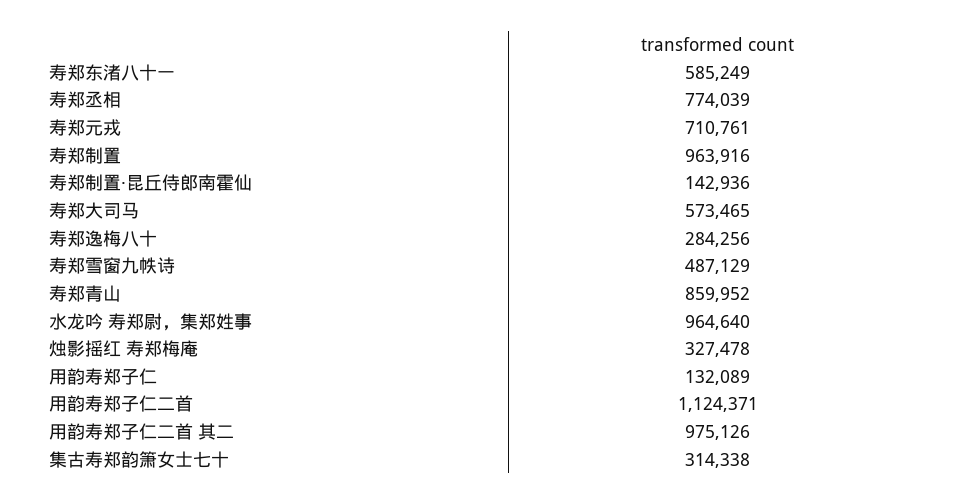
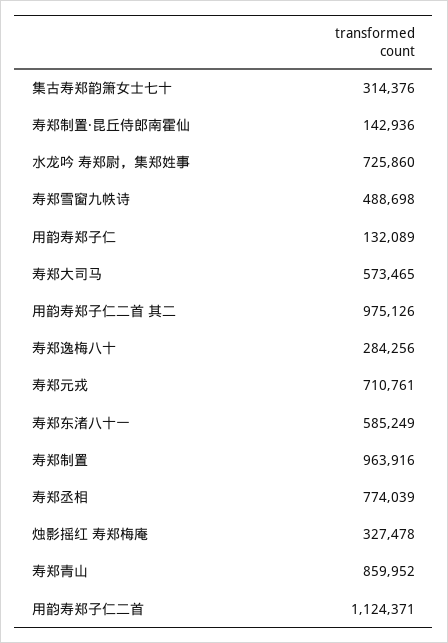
  {
    "寿郑东渚八十一": 585249,
    "寿郑丞相": 774039,
    "寿郑元戎": 710761,
    "寿郑制置": 963916,
    "寿郑制置·昆丘侍郎南霍仙": 142936,
    "寿郑大司马": 573465,
    "寿郑逸梅八十": 284256,
-   "寿郑雪窗九帙诗": 487129,
+   "寿郑雪窗九帙诗": 488698,
    "寿郑青山": 859952,
-   "水龙吟 寿郑尉，集郑姓事": 964640,
+   "水龙吟 寿郑尉，集郑姓事": 725860,
    "烛影摇红 寿郑梅庵": 327478,
    "用韵寿郑子仁": 132089,
    "用韵寿郑子仁二首": 1124371,
    "用韵寿郑子仁二首 其二": 975126,
-   "集古寿郑韵箫女士七十": 314338
+   "集古寿郑韵箫女士七十": 314376
  }

